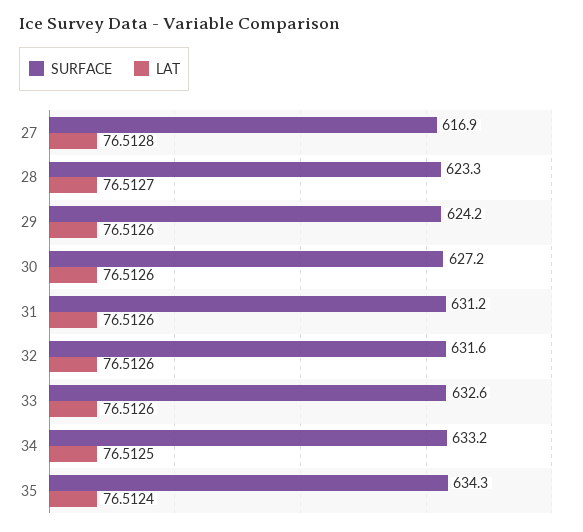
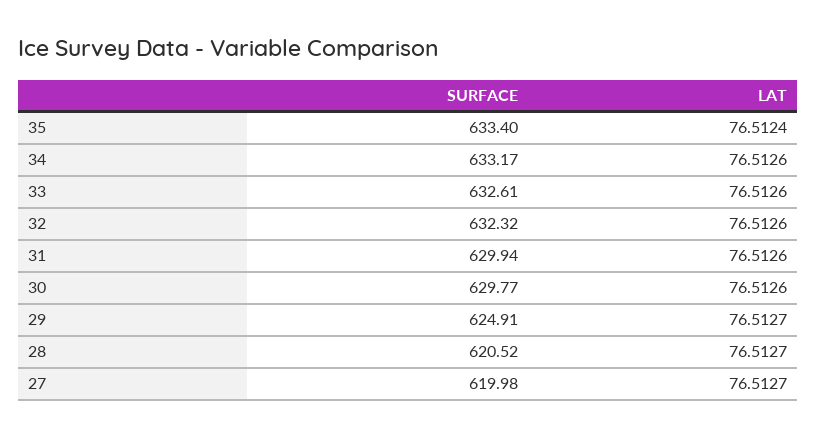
  {
    "SURFACE": {
-     "27": 616.9,
+     "27": 619.98,
-     "28": 623.3,
+     "28": 620.52,
-     "29": 624.2,
+     "29": 624.91,
-     "30": 627.2,
+     "30": 629.77,
-     "31": 631.2,
+     "31": 629.94,
-     "32": 631.6,
+     "32": 632.32,
      "33": 632.61,
      "34": 633.17,
-     "35": 634.3
+     "35": 633.4
    },
    "LAT": {
-     "27": 76.5128,
+     "27": 76.5127,
      "28": 76.5127,
-     "29": 76.5126,
+     "29": 76.5127,
      "30": 76.5126,
      "31": 76.5126,
      "32": 76.5126,
      "33": 76.5126,
-     "34": 76.5125,
+     "34": 76.5126,
      "35": 76.5124
    }
  }

